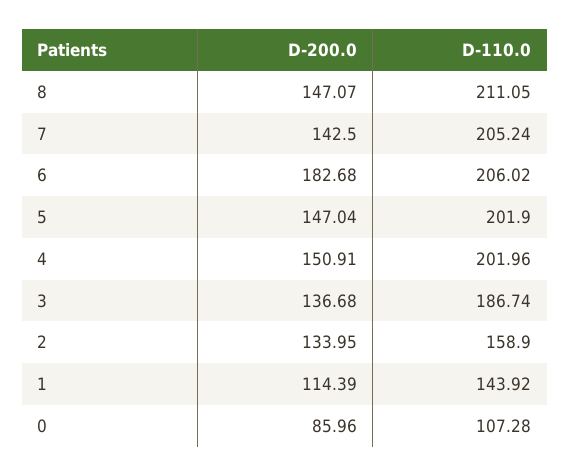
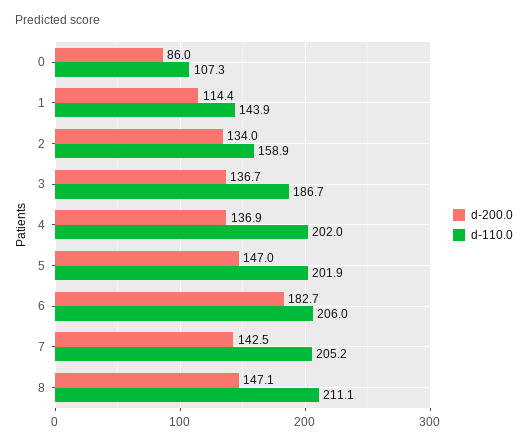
  {
    "D-200.0": {
      "8": 147.07,
      "7": 142.5,
      "6": 182.68,
      "5": 147.04,
-     "4": 150.91,
+     "4": 136.9,
      "3": 136.68,
      "2": 133.95,
      "1": 114.39,
      "0": 85.96
    },
    "D-110.0": {
      "8": 211.05,
      "7": 205.24,
      "6": 206.02,
      "5": 201.9,
      "4": 201.96,
      "3": 186.74,
      "2": 158.9,
      "1": 143.92,
      "0": 107.28
    }
  }

